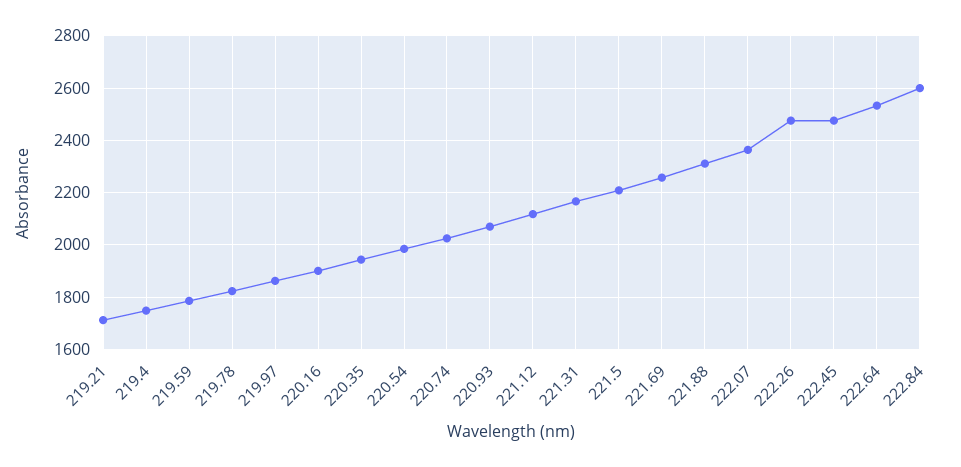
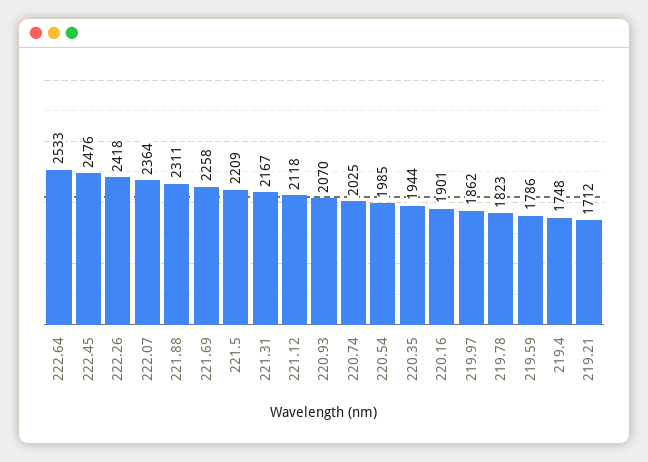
  {
    "219.21": 1712,
    "219.4": 1748,
    "219.59": 1786,
    "219.78": 1823,
    "219.97": 1862,
    "220.16": 1901,
    "220.35": 1944,
    "220.54": 1985,
    "220.74": 2025,
    "220.93": 2070,
    "221.12": 2118,
    "221.31": 2167,
    "221.5": 2209,
    "221.69": 2258,
    "221.88": 2311,
    "222.07": 2364,
-   "222.26": 2475,
+   "222.26": 2418,
    "222.45": 2476,
-   "222.64": 2533,
+   "222.64": 2533
-   "222.84": 2600
  }

